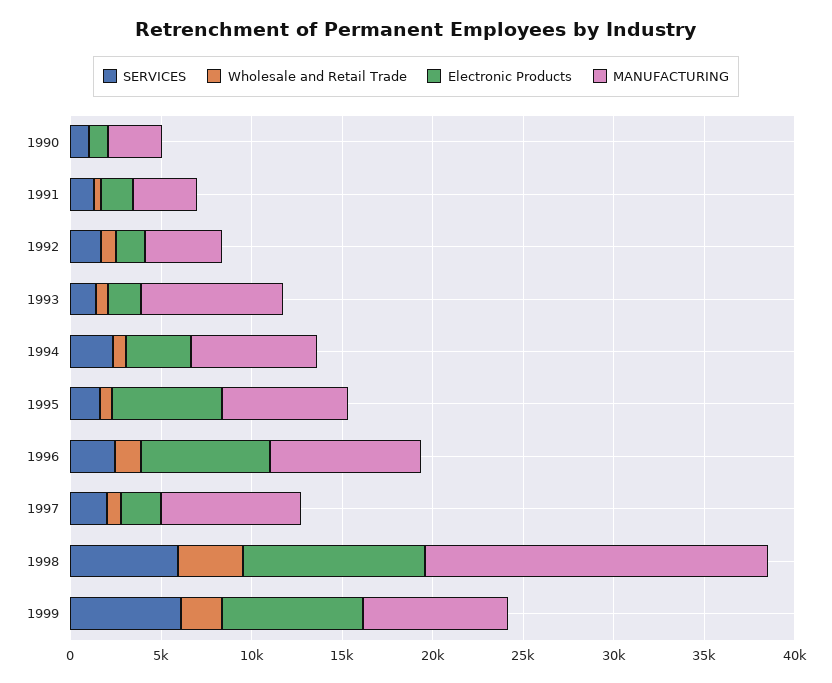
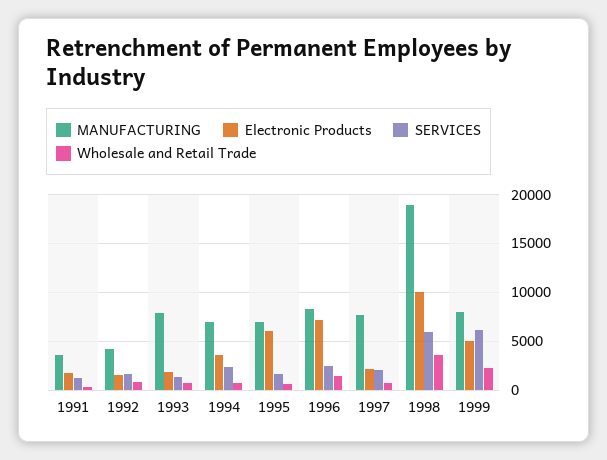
  {
    "SERVICES": {
-     "1990": 1000,
      "1991": 1000,
      "1992": 2000,
      "1993": 1000,
      "1994": 2000,
      "1995": 2000,
      "1996": 2000,
      "1997": 2000,
      "1998": 6000,
      "1999": 6000
    },
    "Wholesale and Retail Trade": {
-     "1990": 0,
      "1991": 0,
      "1992": 1000,
      "1993": 1000,
      "1994": 1000,
      "1995": 1000,
      "1996": 1000,
      "1997": 1000,
      "1998": 4000,
      "1999": 2000
    },
    "Electronic Products": {
-     "1990": 1000,
      "1991": 2000,
      "1992": 2000,
      "1993": 2000,
      "1994": 4000,
      "1995": 6000,
      "1996": 7000,
      "1997": 2000,
      "1998": 10000,
-     "1999": 8000
+     "1999": 5000
    },
    "MANUFACTURING": {
-     "1990": 3000,
      "1991": 4000,
      "1992": 4000,
      "1993": 8000,
      "1994": 7000,
      "1995": 7000,
      "1996": 8000,
      "1997": 8000,
      "1998": 19000,
      "1999": 8000
    }
  }

